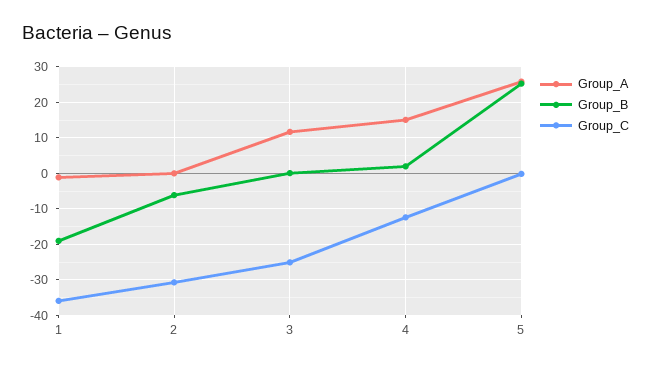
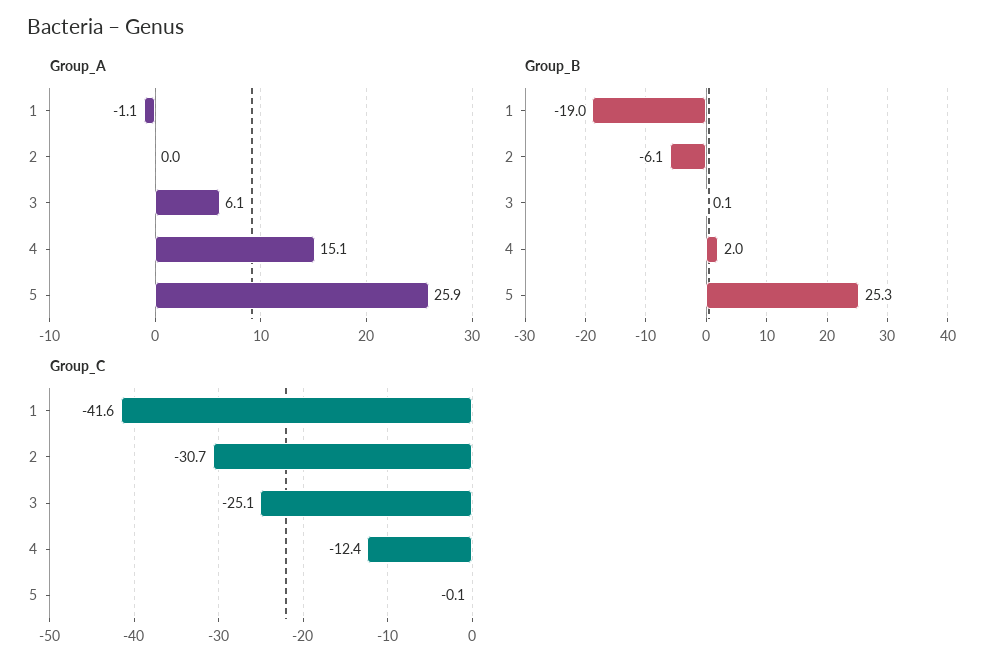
  {
    "Group_A": {
      "1": -1.1,
      "2": 0,
-     "3": 12,
+     "3": 6.1,
      "4": 15.1,
      "5": 25.9
    },
    "Group_B": {
      "1": -19,
      "2": -6.1,
      "3": 0.1,
      "4": 2,
      "5": 25.3
    },
    "Group_C": {
-     "1": -36,
+     "1": -41.6,
      "2": -30.7,
      "3": -25.1,
      "4": -12.4,
      "5": -0.1
    }
  }

